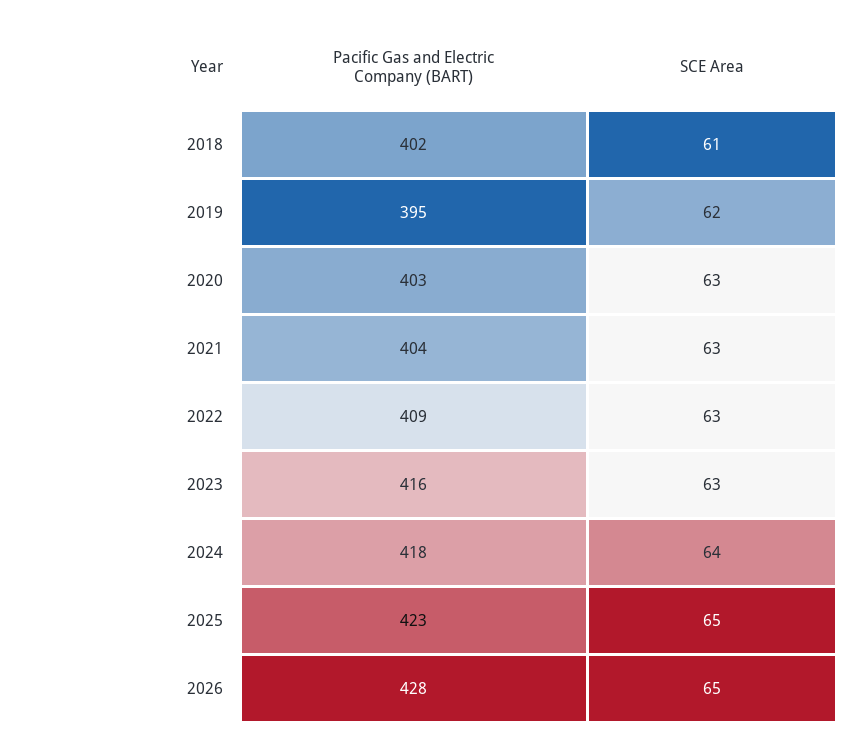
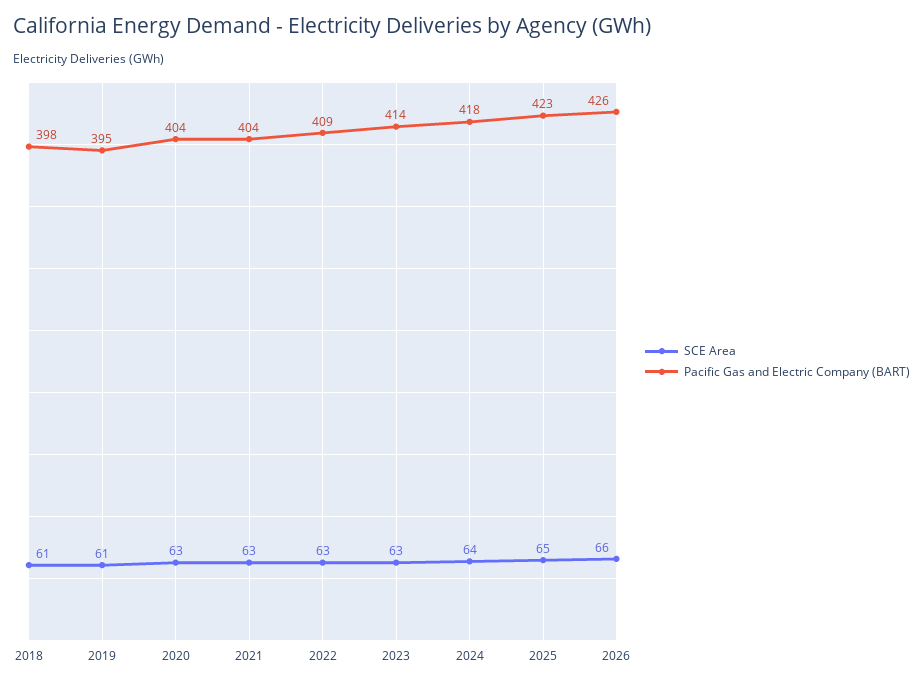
  {
    "Pacific Gas and Electric Company (BART)": {
-     "2018": 402,
+     "2018": 398,
      "2019": 395,
-     "2020": 403,
+     "2020": 404,
      "2021": 404,
      "2022": 409,
-     "2023": 416,
+     "2023": 414,
      "2024": 418,
      "2025": 423,
-     "2026": 428
+     "2026": 426
    },
    "SCE Area": {
      "2018": 61,
-     "2019": 62,
+     "2019": 61,
      "2020": 63,
      "2021": 63,
      "2022": 63,
      "2023": 63,
      "2024": 64,
      "2025": 65,
-     "2026": 65
+     "2026": 66
    }
  }

